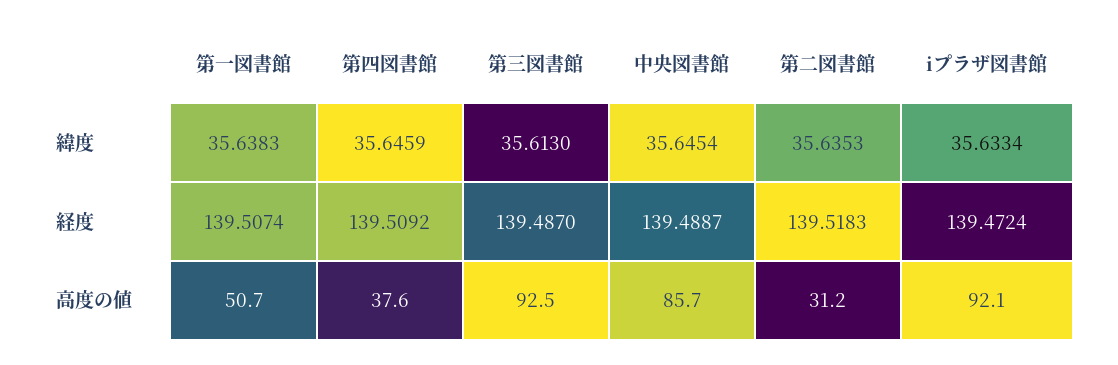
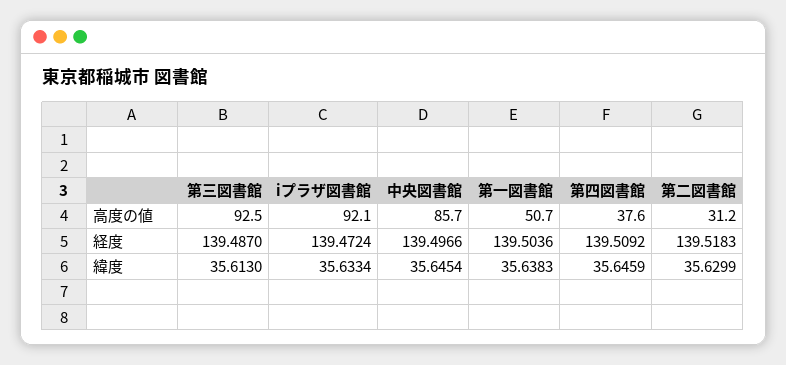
  {
    "第一図書館": {
      "緯度": 35.6383,
-     "経度": 139.5074,
+     "経度": 139.5036,
      "高度の値": 50.7
    },
    "第四図書館": {
      "緯度": 35.6459,
      "経度": 139.5092,
      "高度の値": 37.6
    },
    "第三図書館": {
      "緯度": 35.613,
      "経度": 139.487,
      "高度の値": 92.5
    },
    "中央図書館": {
      "緯度": 35.6454,
-     "経度": 139.4887,
+     "経度": 139.4966,
      "高度の値": 85.7
    },
    "第二図書館": {
-     "緯度": 35.6353,
+     "緯度": 35.6299,
      "経度": 139.5183,
      "高度の値": 31.2
    },
    "iプラザ図書館": {
      "緯度": 35.6334,
      "経度": 139.4724,
      "高度の値": 92.1
    }
  }

